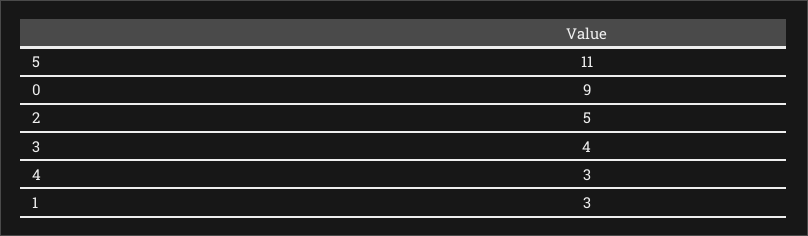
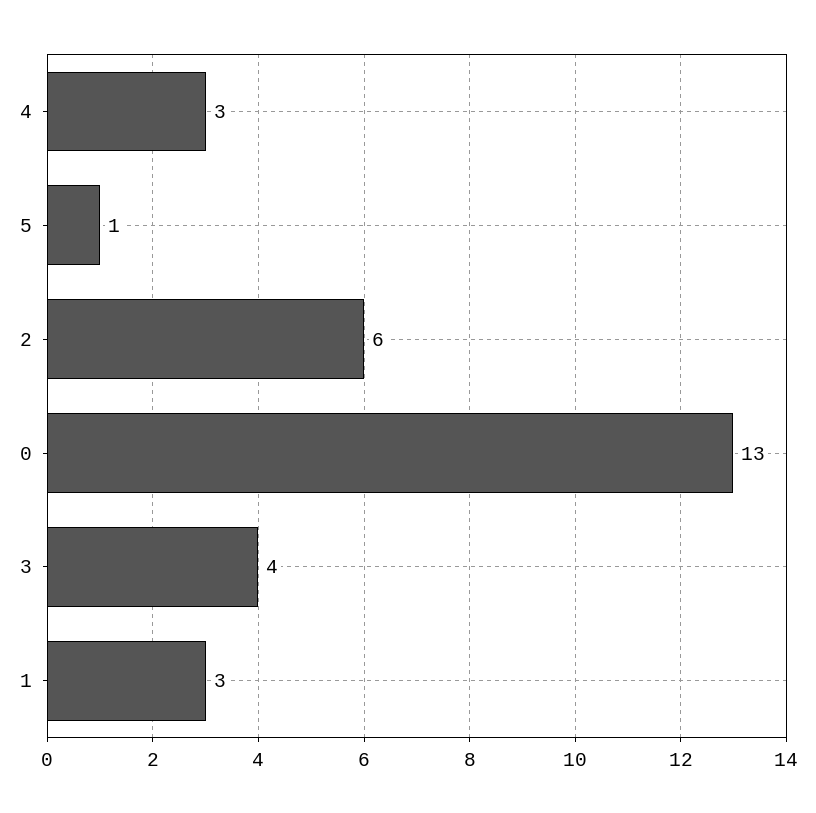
  {
-   "5": 11,
+   "5": 1,
-   "0": 9,
+   "0": 13,
-   "2": 5,
+   "2": 6,
    "3": 4,
    "4": 3,
    "1": 3
  }

